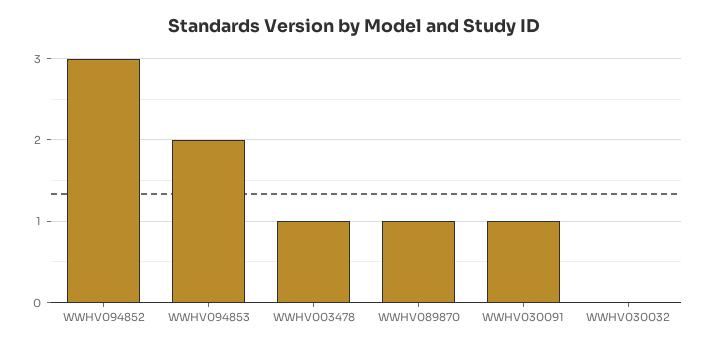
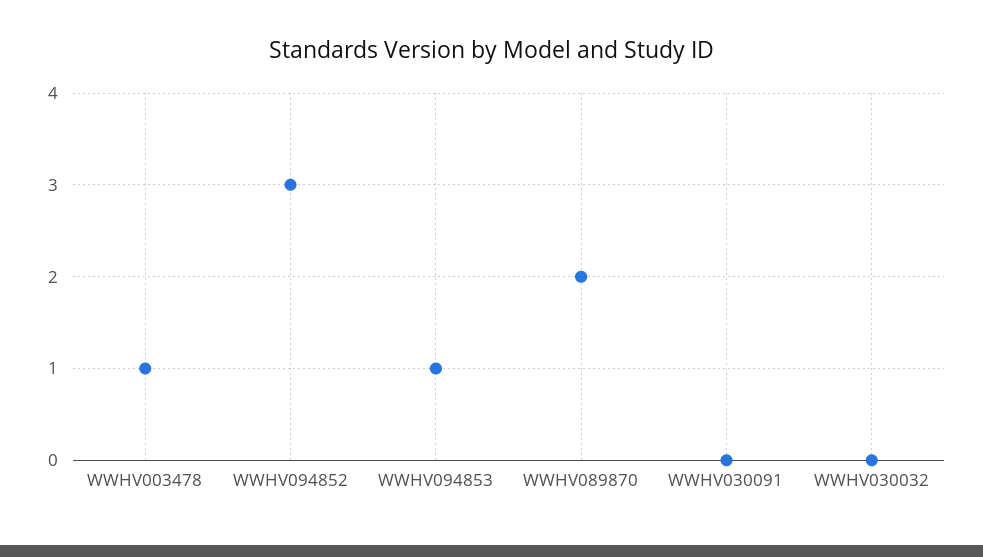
  {
    "WWHV094852": 3,
-   "WWHV094853": 2,
+   "WWHV094853": 1,
    "WWHV003478": 1,
-   "WWHV089870": 1,
+   "WWHV089870": 2,
-   "WWHV030091": 1,
+   "WWHV030091": 0,
    "WWHV030032": 0
  }

